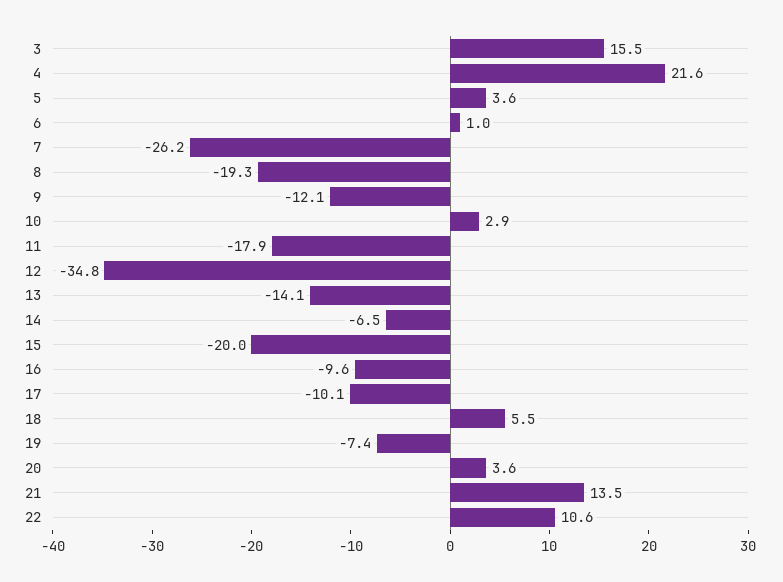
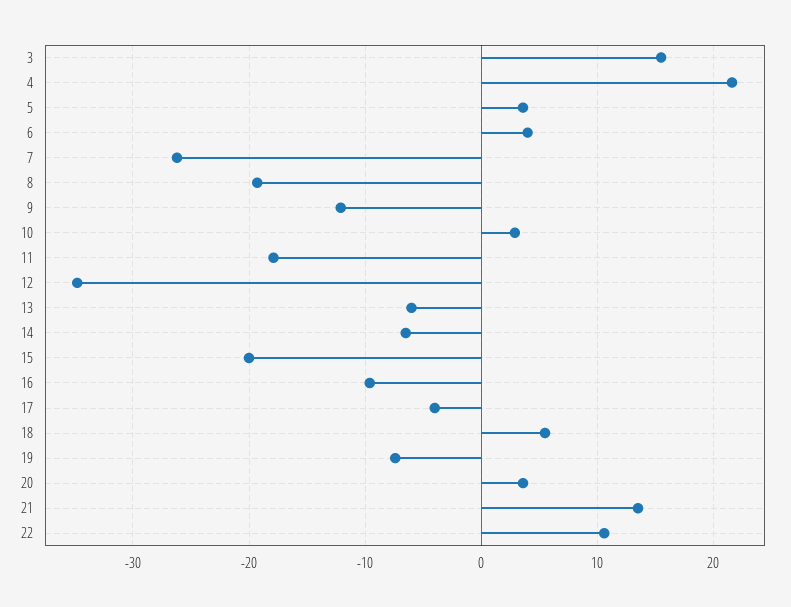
  {
    "3": 15.5,
    "4": 21.6,
    "5": 3.6,
-   "6": 1,
+   "6": 4,
    "7": -26.2,
    "8": -19.3,
    "9": -12.1,
    "10": 2.9,
    "11": -17.9,
    "12": -34.8,
-   "13": -14.1,
+   "13": -6,
    "14": -6.5,
    "15": -20,
    "16": -9.6,
-   "17": -10.1,
+   "17": -4,
    "18": 5.5,
    "19": -7.4,
    "20": 3.6,
    "21": 13.5,
    "22": 10.6
  }

